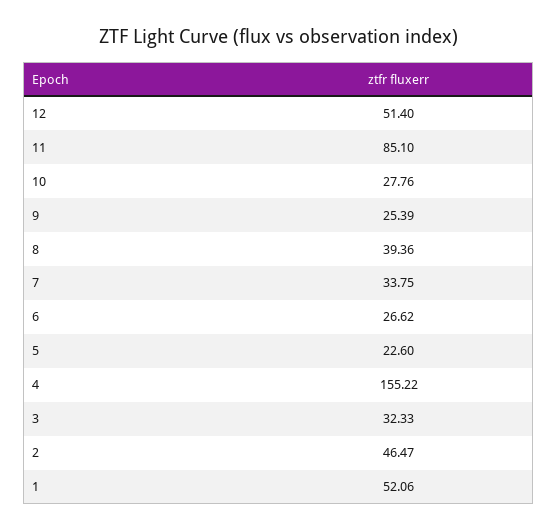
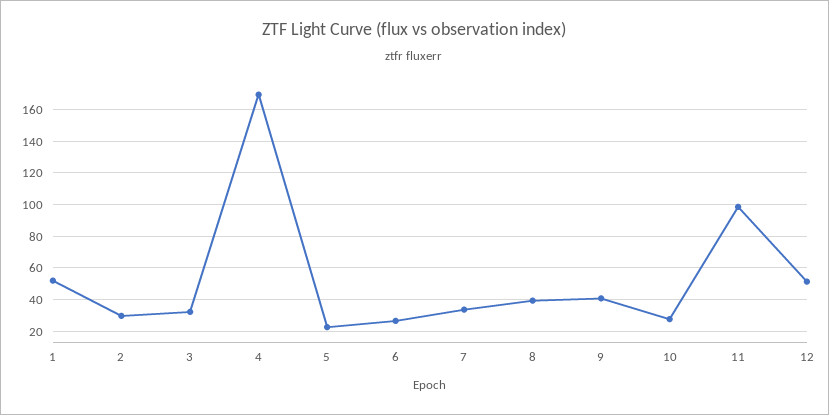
  {
    "12": 51.4,
-   "11": 85.1,
+   "11": 100,
    "10": 27.76,
-   "9": 25.39,
+   "9": 40,
    "8": 39.36,
    "7": 33.75,
    "6": 26.62,
    "5": 22.6,
-   "4": 155.22,
+   "4": 170,
    "3": 32.33,
-   "2": 46.47,
+   "2": 30,
    "1": 52.06
  }

